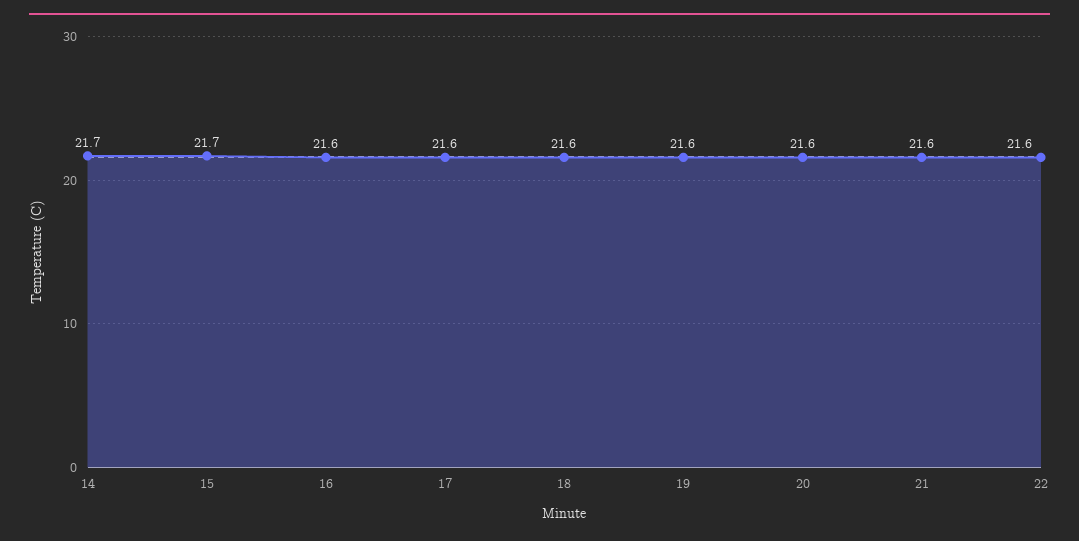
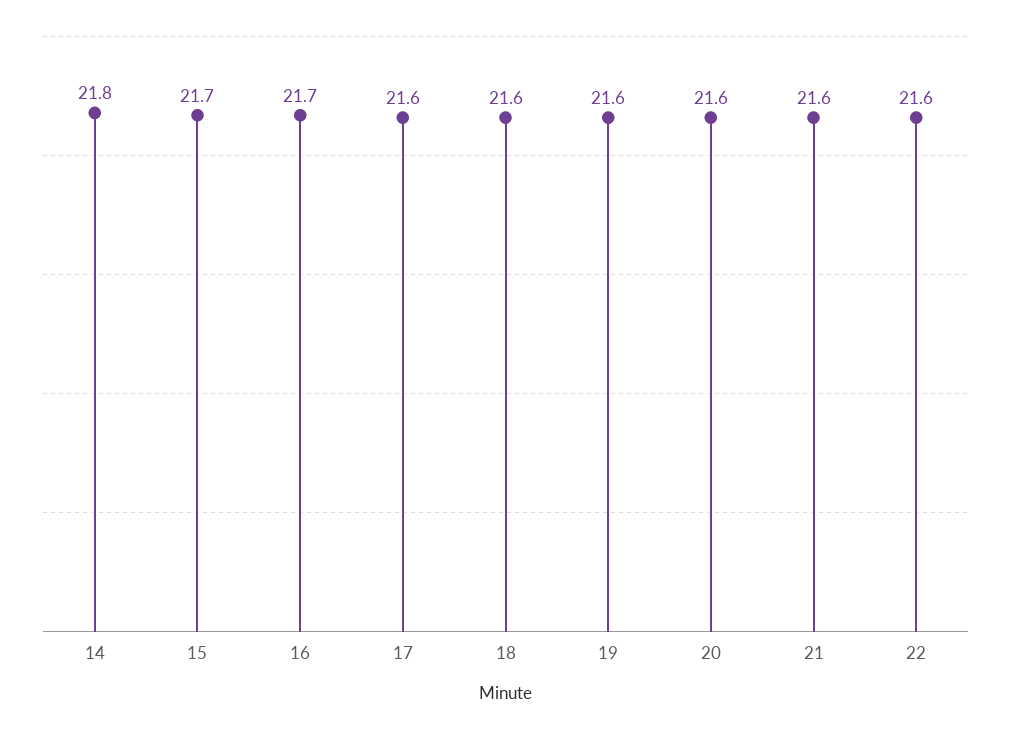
  {
-   "14": 21.7,
+   "14": 21.8,
    "15": 21.7,
-   "16": 21.6,
+   "16": 21.7,
    "17": 21.6,
    "18": 21.6,
    "19": 21.6,
    "20": 21.6,
    "21": 21.6,
    "22": 21.6
  }

